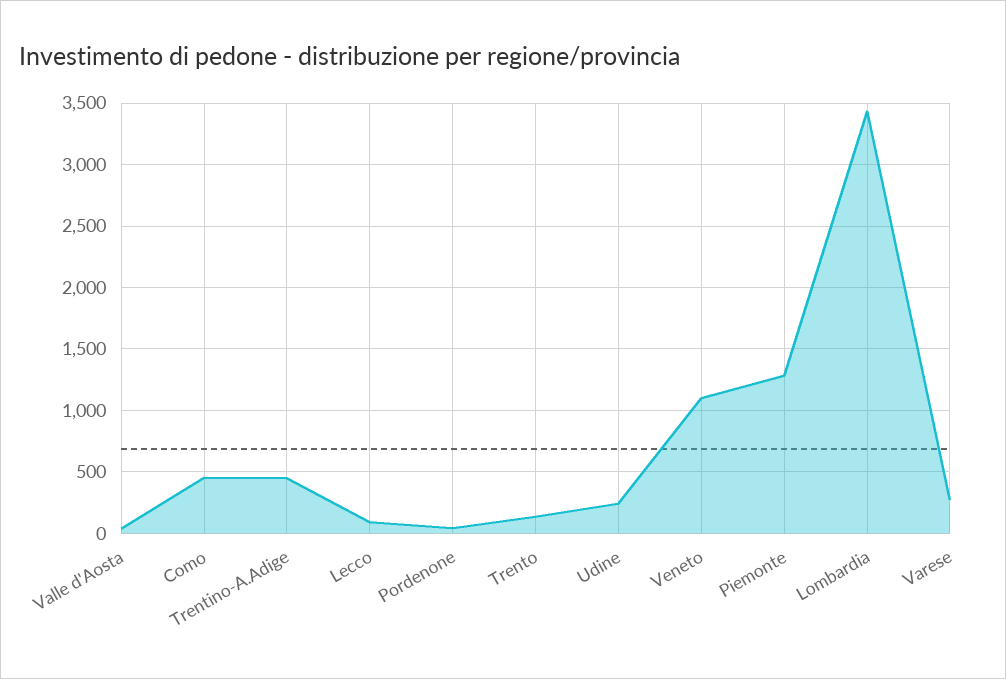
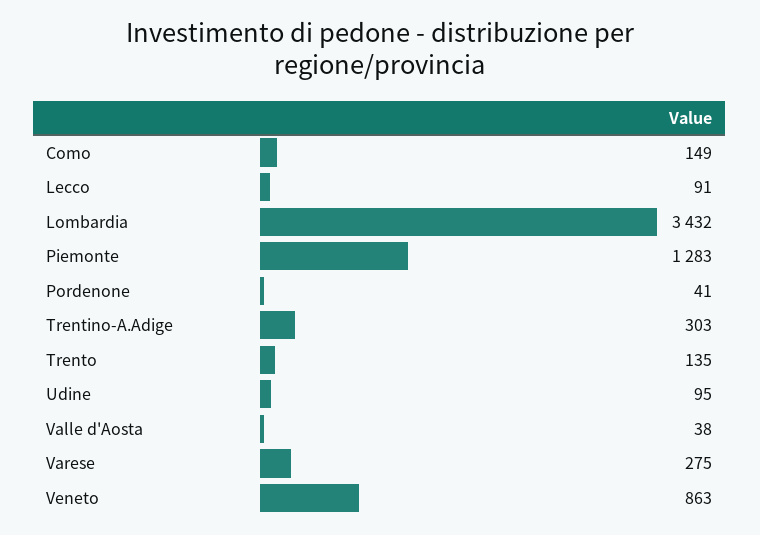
  {
    "Valle d'Aosta": 38,
-   "Como": 450,
+   "Como": 149,
-   "Trentino-A.Adige": 450,
+   "Trentino-A.Adige": 303,
    "Lecco": 91,
    "Pordenone": 41,
    "Trento": 135,
-   "Udine": 250,
+   "Udine": 95,
-   "Veneto": 1100,
+   "Veneto": 863,
    "Piemonte": 1283,
    "Lombardia": 3432,
    "Varese": 275
  }

